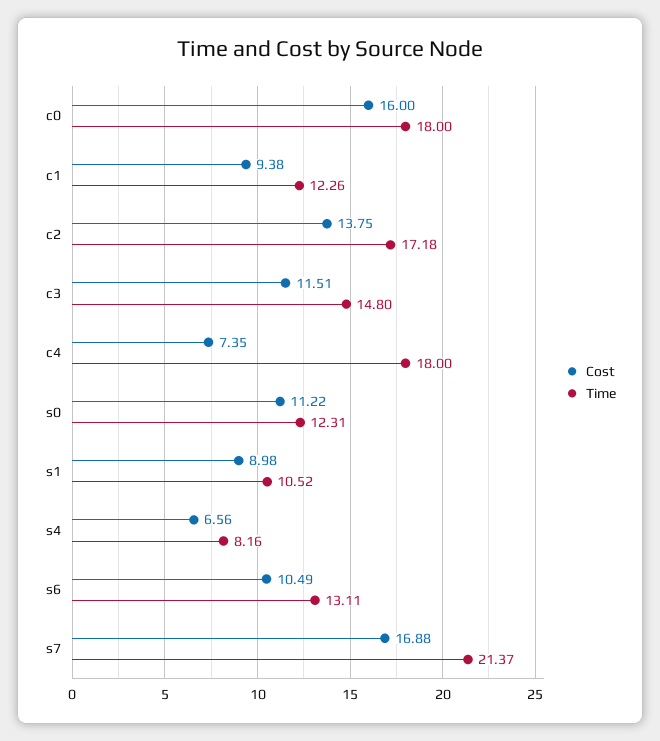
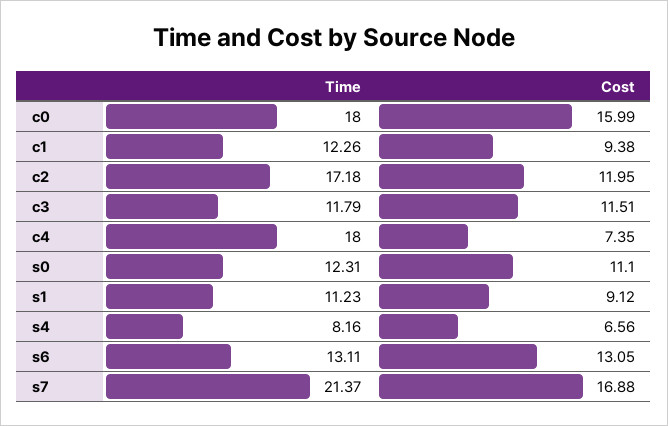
  {
    "Cost": {
-     "c0": 16,
+     "c0": 15.99,
      "c1": 9.38,
-     "c2": 13.75,
+     "c2": 11.95,
      "c3": 11.51,
      "c4": 7.35,
-     "s0": 11.22,
+     "s0": 11.1,
-     "s1": 8.98,
+     "s1": 9.12,
      "s4": 6.56,
-     "s6": 10.49,
+     "s6": 13.05,
      "s7": 16.88
    },
    "Time": {
      "c0": 18,
      "c1": 12.26,
      "c2": 17.18,
-     "c3": 14.8,
+     "c3": 11.79,
      "c4": 18,
      "s0": 12.31,
-     "s1": 10.52,
+     "s1": 11.23,
      "s4": 8.16,
      "s6": 13.11,
      "s7": 21.37
    }
  }

